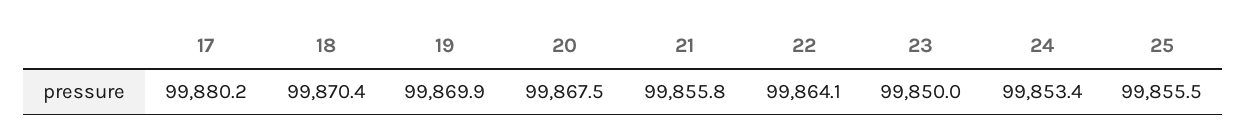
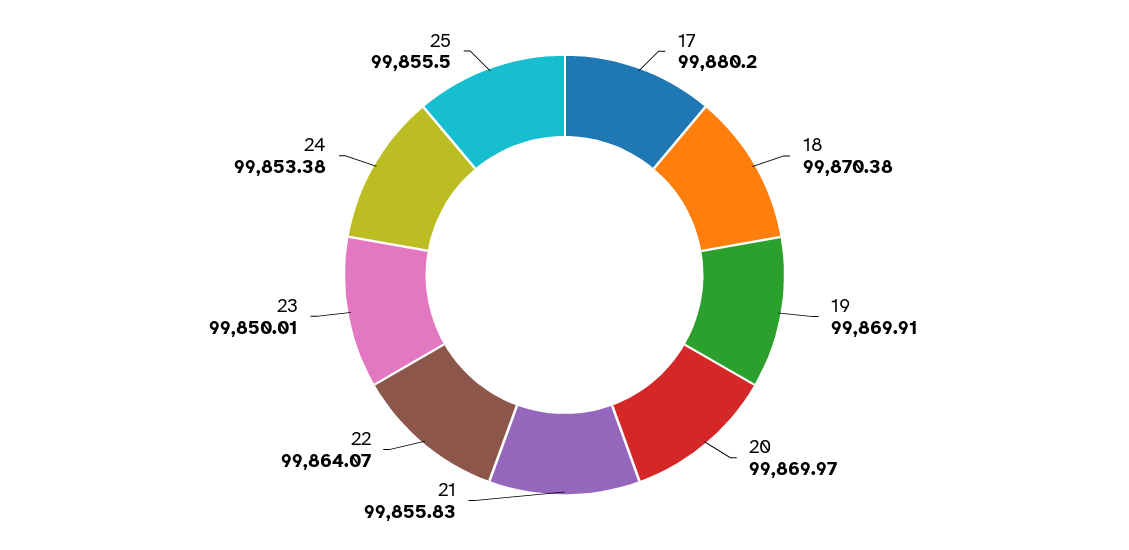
  {
    "17": 99880.2,
    "18": 99870.38,
    "19": 99869.91,
-   "20": 99867.5,
+   "20": 99869.97,
    "21": 99855.83,
    "22": 99864.07,
    "23": 99850.01,
    "24": 99853.38,
    "25": 99855.5
  }

